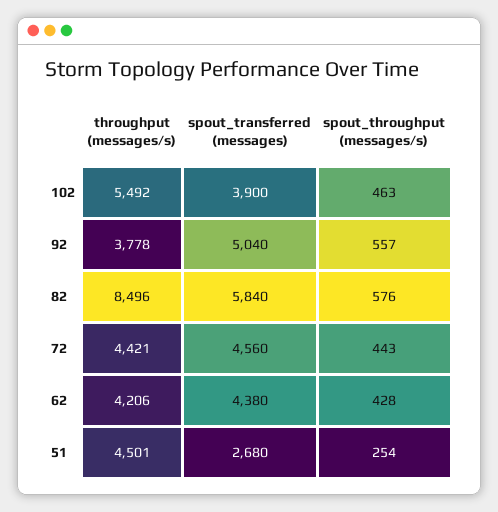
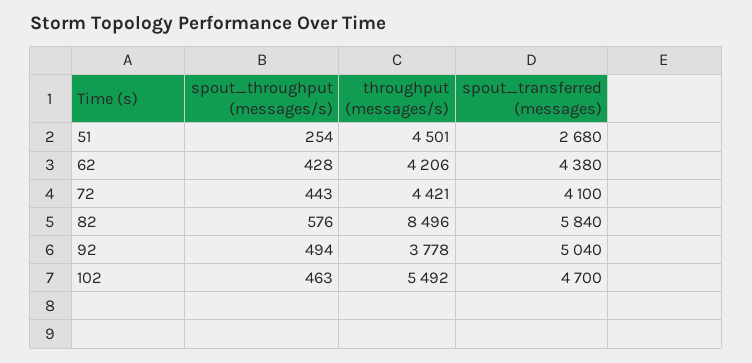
  {
    "throughput (messages/s)": {
      "102": 5492,
      "92": 3778,
      "82": 8496,
      "72": 4421,
      "62": 4206,
      "51": 4501
    },
    "spout_transferred (messages)": {
-     "102": 3900,
+     "102": 4700,
      "92": 5040,
      "82": 5840,
-     "72": 4560,
+     "72": 4100,
      "62": 4380,
      "51": 2680
    },
    "spout_throughput (messages/s)": {
      "102": 463,
-     "92": 557,
+     "92": 494,
      "82": 576,
      "72": 443,
      "62": 428,
      "51": 254
    }
  }

